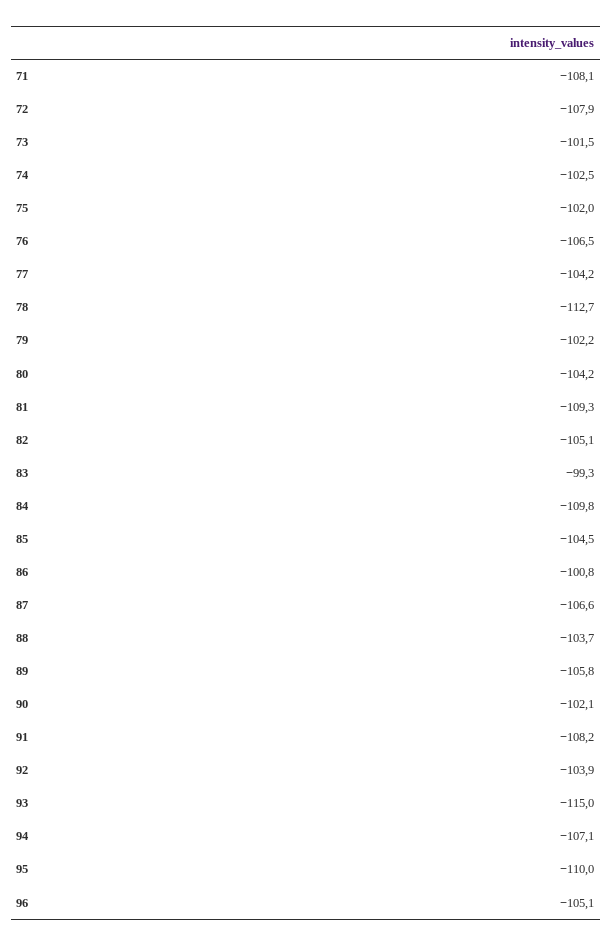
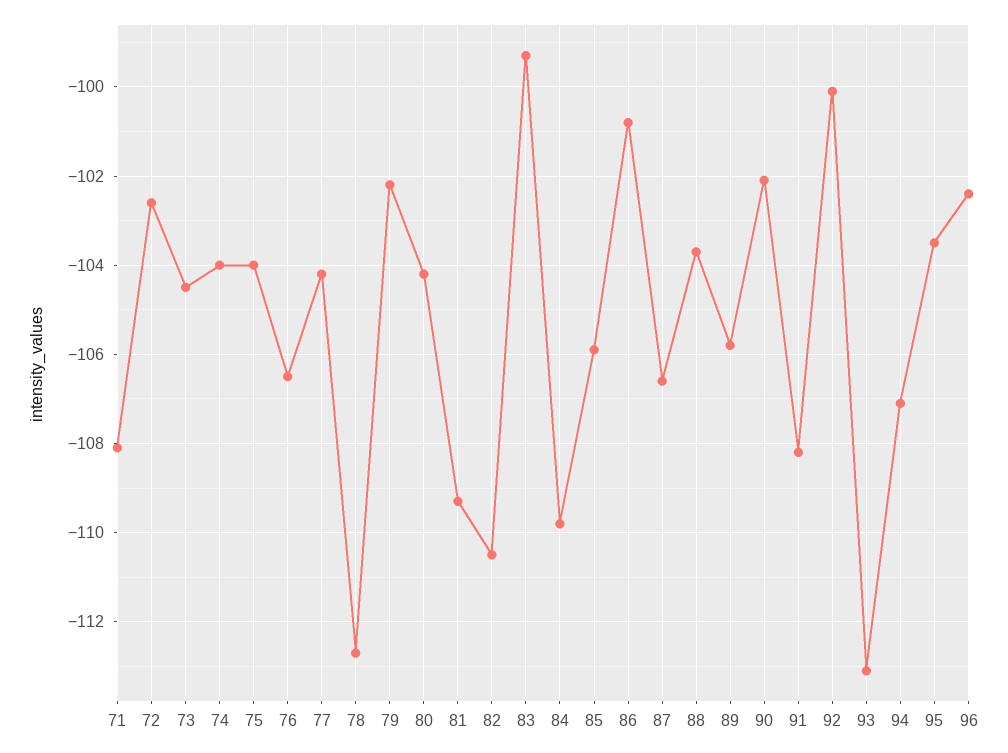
  {
    "71": -108.1,
-   "72": -107.9,
+   "72": -102.5,
-   "73": -101.5,
+   "73": -104.5,
-   "74": -102.5,
+   "74": -104,
-   "75": -102,
+   "75": -104,
    "76": -106.5,
    "77": -104.2,
    "78": -112.7,
    "79": -102.2,
    "80": -104.2,
    "81": -109.3,
-   "82": -105.1,
+   "82": -110.5,
    "83": -99.3,
    "84": -109.8,
-   "85": -104.5,
+   "85": -106,
    "86": -100.8,
    "87": -106.6,
    "88": -103.7,
    "89": -105.8,
    "90": -102.1,
    "91": -108.2,
-   "92": -103.9,
+   "92": -100,
-   "93": -115,
+   "93": -113,
    "94": -107.1,
-   "95": -110,
+   "95": -103.5,
-   "96": -105.1
+   "96": -102.5
  }

